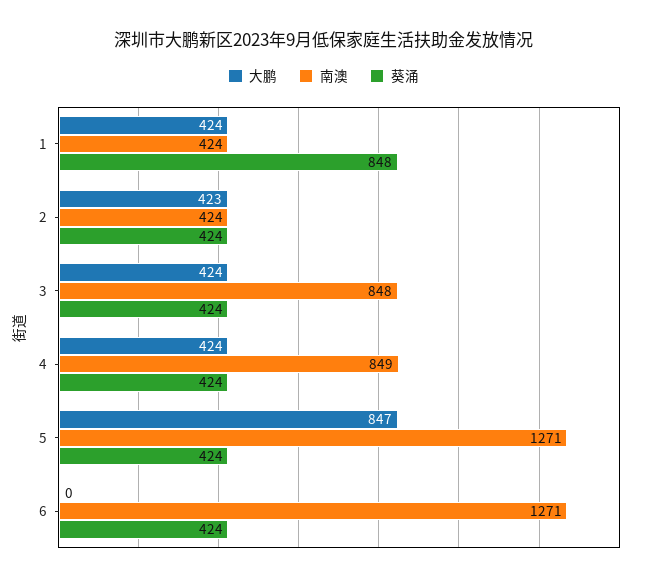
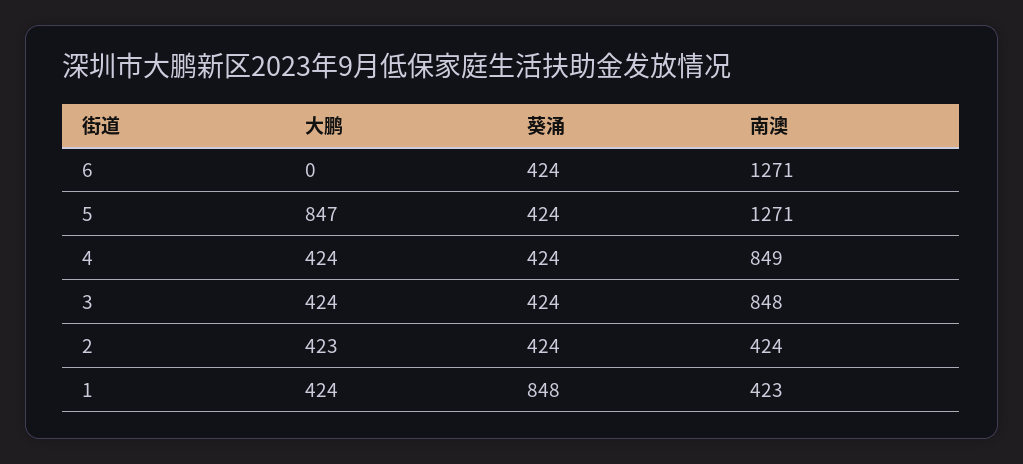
  {
    "大鹏": {
      "1": 424,
      "2": 423,
      "3": 424,
      "4": 424,
      "5": 847,
      "6": 0
    },
    "南澳": {
-     "1": 424,
+     "1": 423,
      "2": 424,
      "3": 848,
      "4": 849,
      "5": 1271,
      "6": 1271
    },
    "葵涌": {
      "1": 848,
      "2": 424,
      "3": 424,
      "4": 424,
      "5": 424,
      "6": 424
    }
  }

